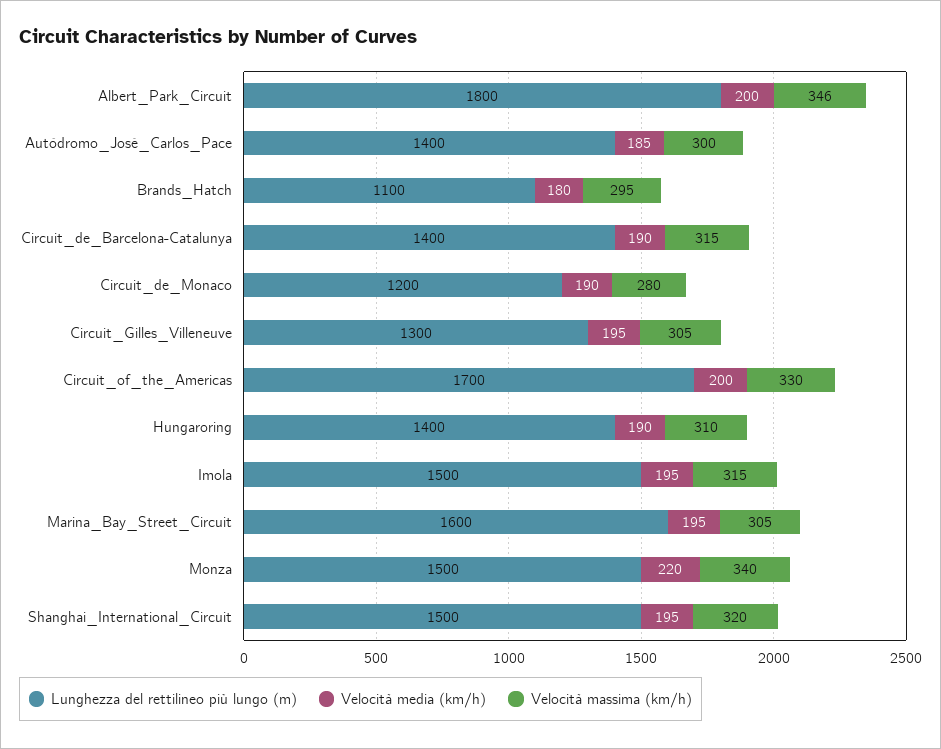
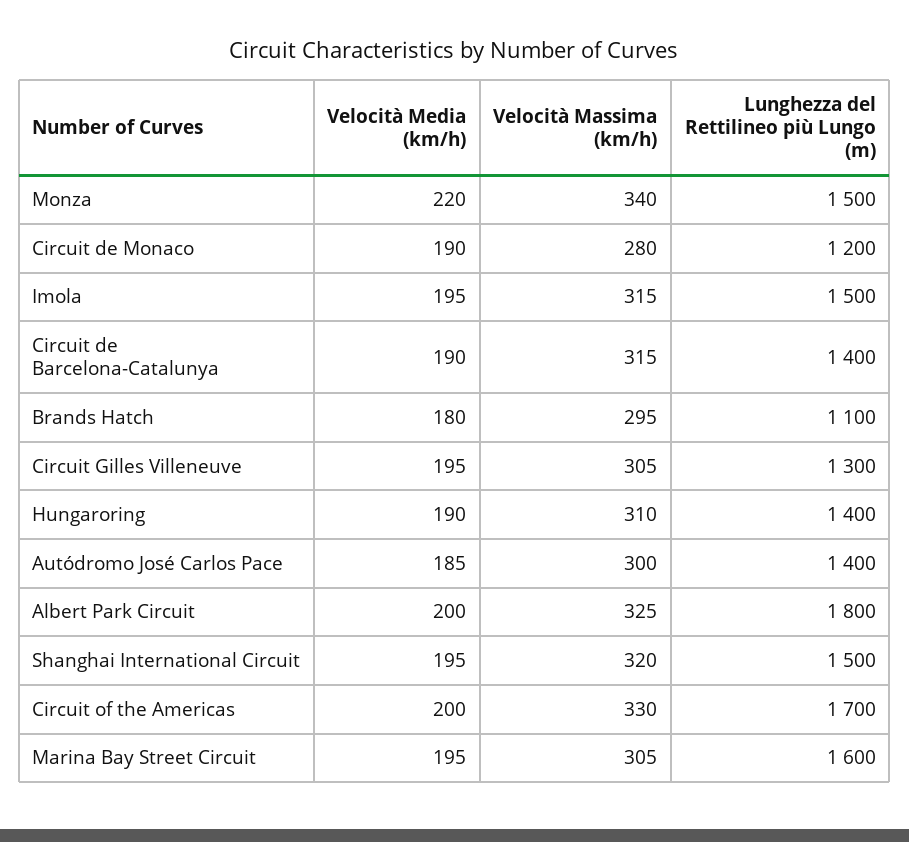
  {
    "Lunghezza del rettilineo più lungo (m)": {
      "Albert_Park_Circuit": 1800,
      "Autódromo_José_Carlos_Pace": 1400,
      "Brands_Hatch": 1100,
      "Circuit_de_Barcelona-Catalunya": 1400,
      "Circuit_de_Monaco": 1200,
      "Circuit_Gilles_Villeneuve": 1300,
      "Circuit_of_the_Americas": 1700,
      "Hungaroring": 1400,
      "Imola": 1500,
      "Marina_Bay_Street_Circuit": 1600,
      "Monza": 1500,
      "Shanghai_International_Circuit": 1500
    },
    "Velocità media (km/h)": {
      "Albert_Park_Circuit": 200,
      "Autódromo_José_Carlos_Pace": 185,
      "Brands_Hatch": 180,
      "Circuit_de_Barcelona-Catalunya": 190,
      "Circuit_de_Monaco": 190,
      "Circuit_Gilles_Villeneuve": 195,
      "Circuit_of_the_Americas": 200,
      "Hungaroring": 190,
      "Imola": 195,
      "Marina_Bay_Street_Circuit": 195,
      "Monza": 220,
      "Shanghai_International_Circuit": 195
    },
    "Velocità massima (km/h)": {
-     "Albert_Park_Circuit": 346,
+     "Albert_Park_Circuit": 325,
      "Autódromo_José_Carlos_Pace": 300,
      "Brands_Hatch": 295,
      "Circuit_de_Barcelona-Catalunya": 315,
      "Circuit_de_Monaco": 280,
      "Circuit_Gilles_Villeneuve": 305,
      "Circuit_of_the_Americas": 330,
      "Hungaroring": 310,
      "Imola": 315,
      "Marina_Bay_Street_Circuit": 305,
      "Monza": 340,
      "Shanghai_International_Circuit": 320
    }
  }

